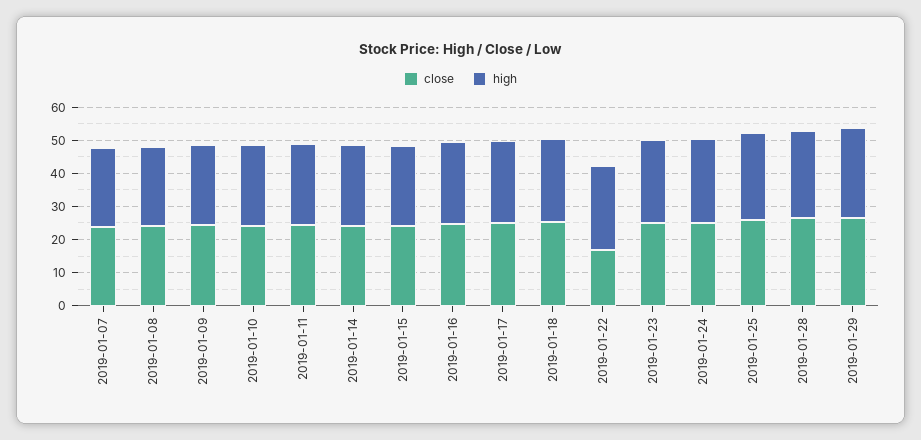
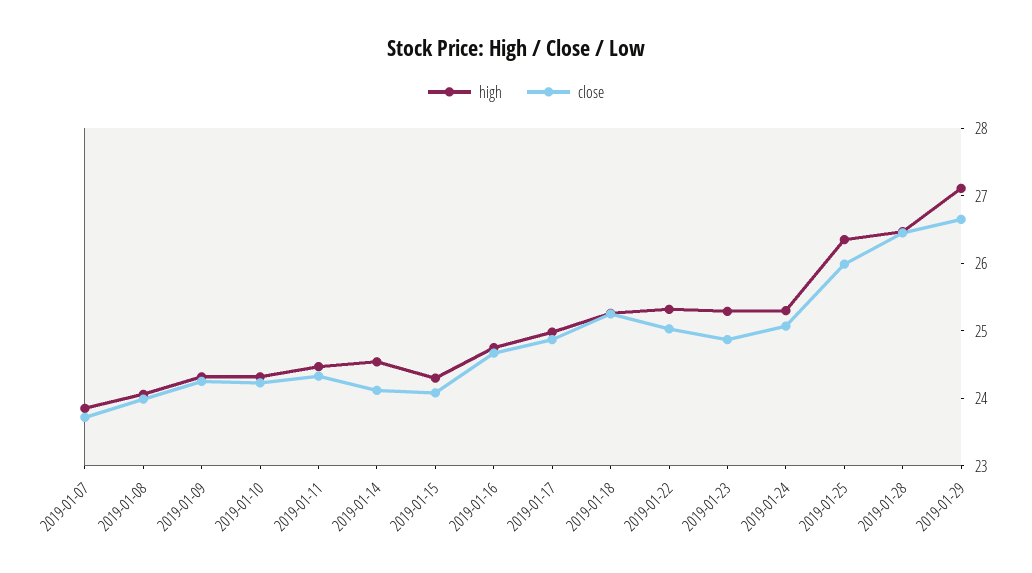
  {
    "close": {
      "2019-01-07": 23.8,
      "2019-01-08": 24,
      "2019-01-09": 24.2,
      "2019-01-10": 24.2,
      "2019-01-11": 24.4,
      "2019-01-14": 24.2,
      "2019-01-15": 24,
      "2019-01-16": 24.6,
      "2019-01-17": 24.8,
      "2019-01-18": 25.2,
-     "2019-01-22": 17.5,
+     "2019-01-22": 25,
      "2019-01-23": 24.8,
      "2019-01-24": 25,
      "2019-01-25": 26,
      "2019-01-28": 26.4,
      "2019-01-29": 26.6
    },
    "high": {
      "2019-01-07": 23.8,
      "2019-01-08": 24,
      "2019-01-09": 24.4,
      "2019-01-10": 24.4,
      "2019-01-11": 24.4,
      "2019-01-14": 24.6,
      "2019-01-15": 24.4,
      "2019-01-16": 24.8,
      "2019-01-17": 25,
      "2019-01-18": 25.2,
      "2019-01-22": 25.4,
      "2019-01-23": 25.2,
      "2019-01-24": 25.4,
      "2019-01-25": 26.4,
      "2019-01-28": 26.4,
      "2019-01-29": 27.2
    }
  }

